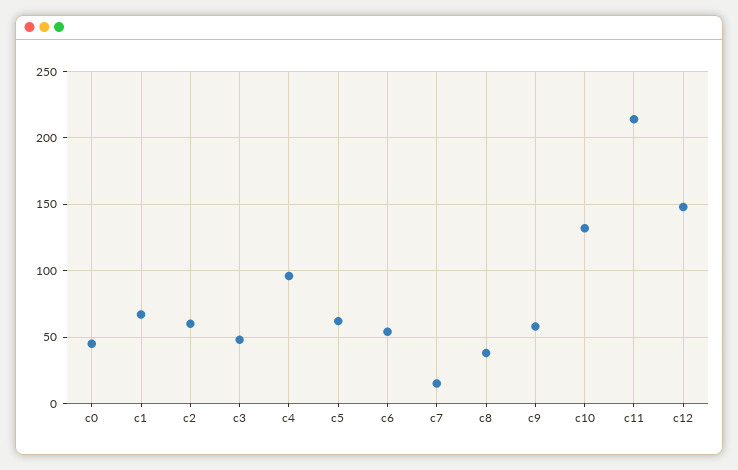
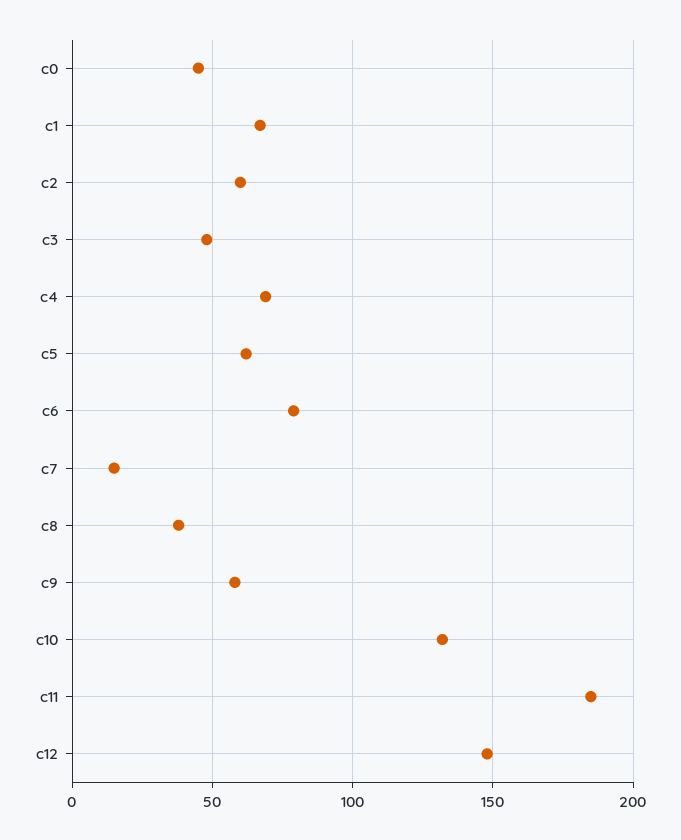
  {
    "c0": 45,
    "c1": 65,
    "c2": 60,
    "c3": 50,
-   "c4": 95,
+   "c4": 70,
    "c5": 60,
-   "c6": 55,
+   "c6": 80,
    "c7": 15,
    "c8": 40,
    "c9": 60,
    "c10": 130,
-   "c11": 215,
+   "c11": 185,
    "c12": 150
  }

